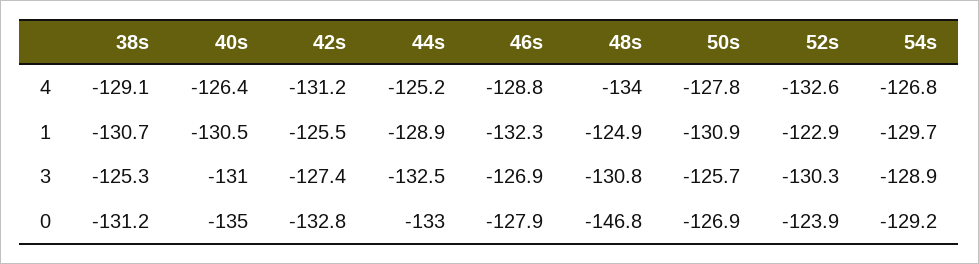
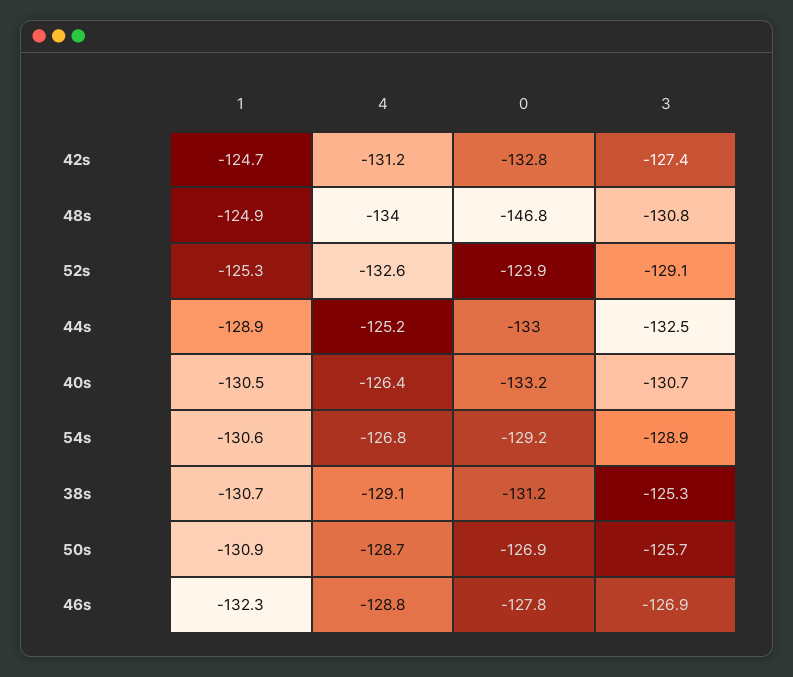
  {
    "38s": {
      "4": -129.1,
      "1": -130.7,
      "3": -125.3,
      "0": -131.2
    },
    "40s": {
      "4": -126.4,
      "1": -130.5,
-     "3": -131,
+     "3": -130.7,
-     "0": -135
+     "0": -133.2
    },
    "42s": {
      "4": -131.2,
-     "1": -125.5,
+     "1": -124.7,
      "3": -127.4,
      "0": -132.8
    },
    "44s": {
      "4": -125.2,
      "1": -128.9,
      "3": -132.5,
      "0": -133
    },
    "46s": {
      "4": -128.8,
      "1": -132.3,
      "3": -126.9,
-     "0": -127.9
+     "0": -127.8
    },
    "48s": {
      "4": -134,
      "1": -124.9,
      "3": -130.8,
      "0": -146.8
    },
    "50s": {
-     "4": -127.8,
+     "4": -128.7,
      "1": -130.9,
      "3": -125.7,
      "0": -126.9
    },
    "52s": {
      "4": -132.6,
-     "1": -122.9,
+     "1": -125.3,
-     "3": -130.3,
+     "3": -129.1,
      "0": -123.9
    },
    "54s": {
      "4": -126.8,
-     "1": -129.7,
+     "1": -130.6,
      "3": -128.9,
      "0": -129.2
    }
  }

